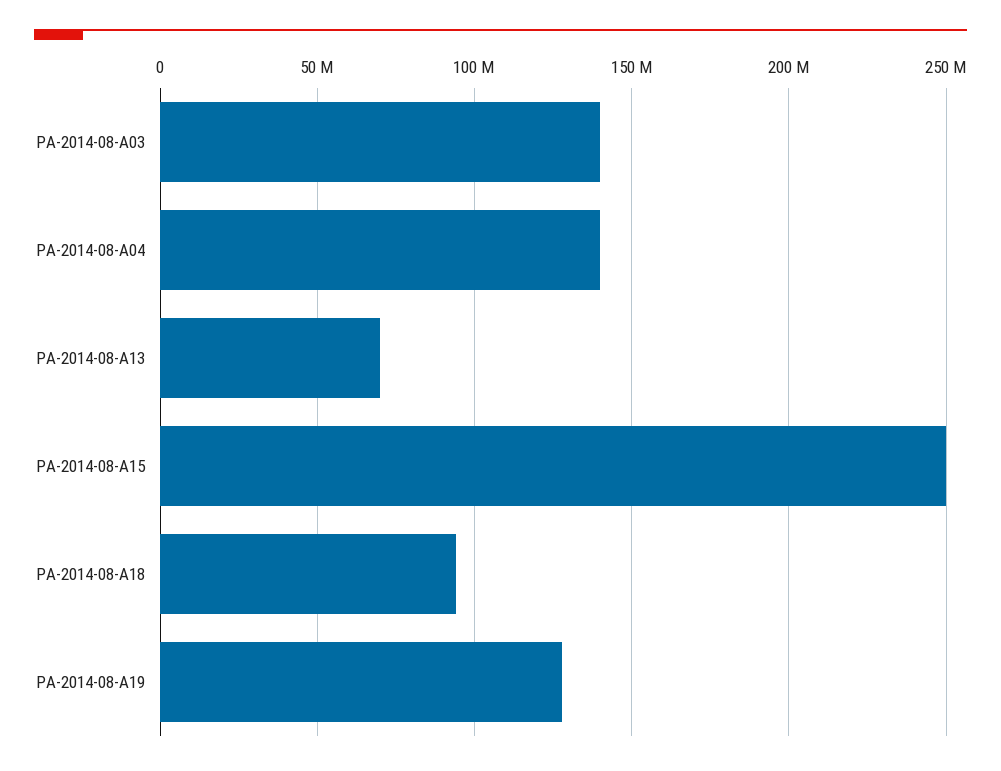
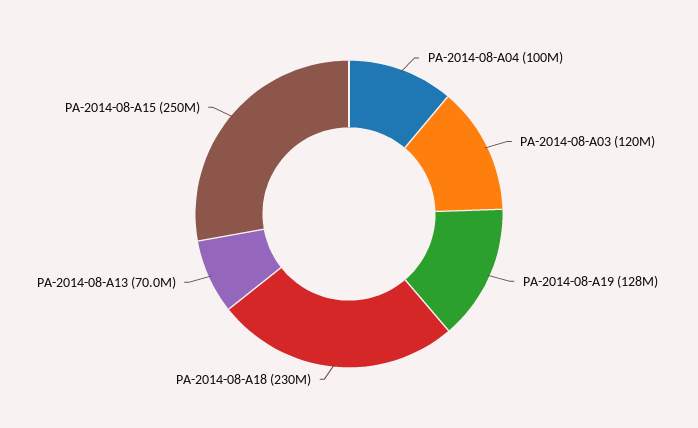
  {
-   "PA-2014-08-A03": 140000000,
+   "PA-2014-08-A03": 120000000,
-   "PA-2014-08-A04": 140000000,
+   "PA-2014-08-A04": 100000000,
    "PA-2014-08-A13": 70000000,
    "PA-2014-08-A15": 250000000,
-   "PA-2014-08-A18": 95000000,
+   "PA-2014-08-A18": 230000000,
    "PA-2014-08-A19": 128000000
  }

